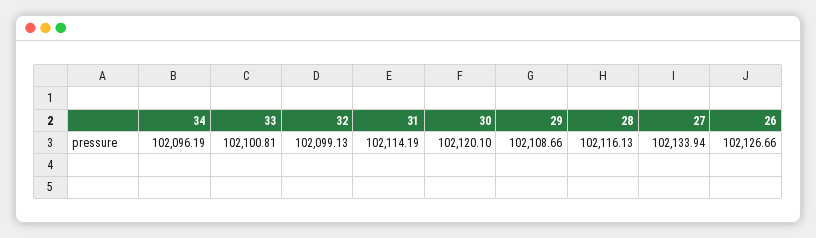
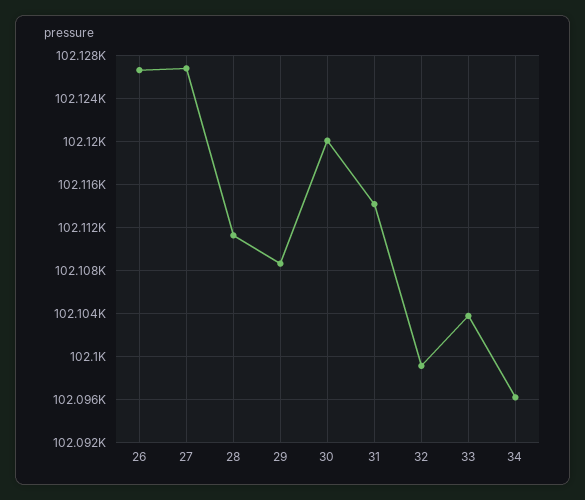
  {
    "34": 102096.19,
-   "33": 102100.81,
+   "33": 102104,
    "32": 102099.13,
    "31": 102114.19,
    "30": 102120.1,
    "29": 102108.66,
-   "28": 102116.13,
+   "28": 102111,
-   "27": 102133.94,
+   "27": 102127,
    "26": 102126.66
  }

